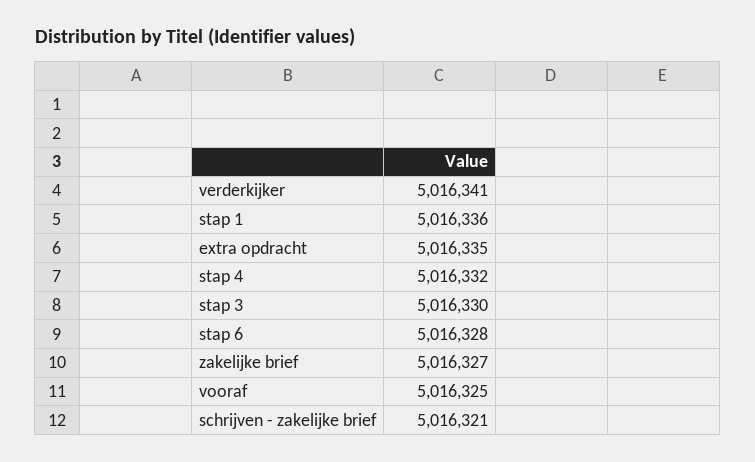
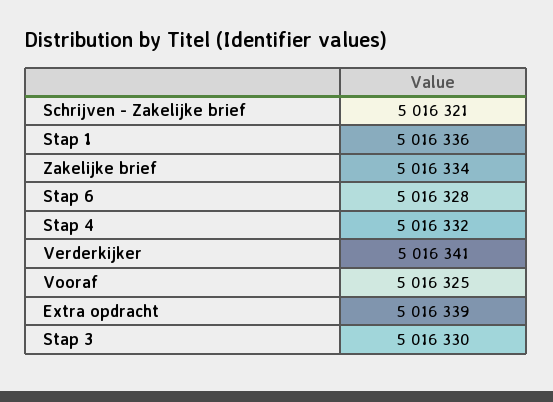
  {
    "verderkijker": 5016341,
    "stap 1": 5016336,
-   "extra opdracht": 5016335,
+   "extra opdracht": 5016339,
    "stap 4": 5016332,
    "stap 3": 5016330,
    "stap 6": 5016328,
-   "zakelijke brief": 5016327,
+   "zakelijke brief": 5016334,
    "vooraf": 5016325,
    "schrijven - zakelijke brief": 5016321
  }

